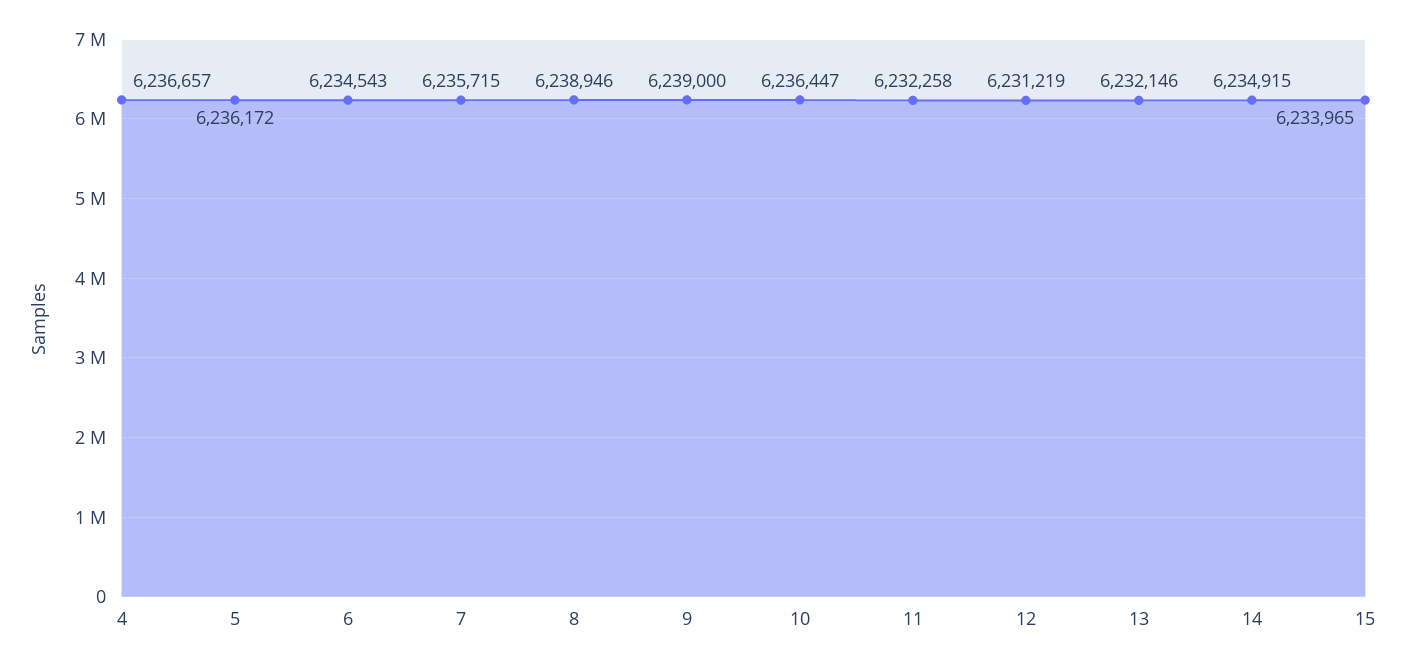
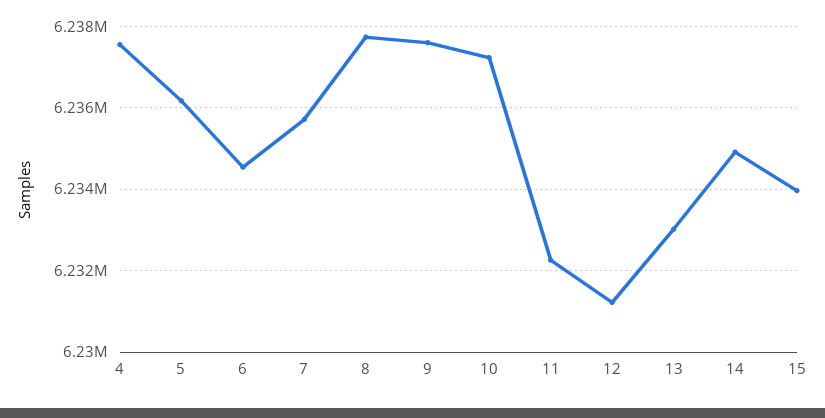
  {
-   "4": 6236657,
+   "4": 6237600,
    "5": 6236172,
    "6": 6234543,
    "7": 6235715,
-   "8": 6238946,
+   "8": 6237800,
-   "9": 6239000,
+   "9": 6237600,
-   "10": 6236447,
+   "10": 6237200,
    "11": 6232258,
    "12": 6231219,
-   "13": 6232146,
+   "13": 6233000,
    "14": 6234915,
    "15": 6233965
  }

